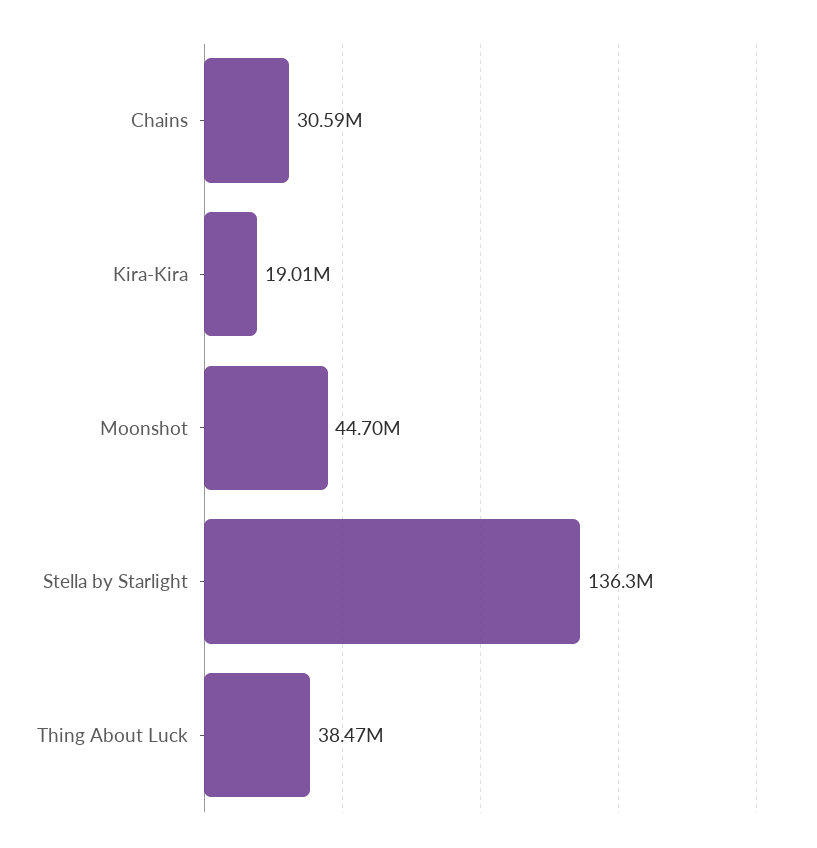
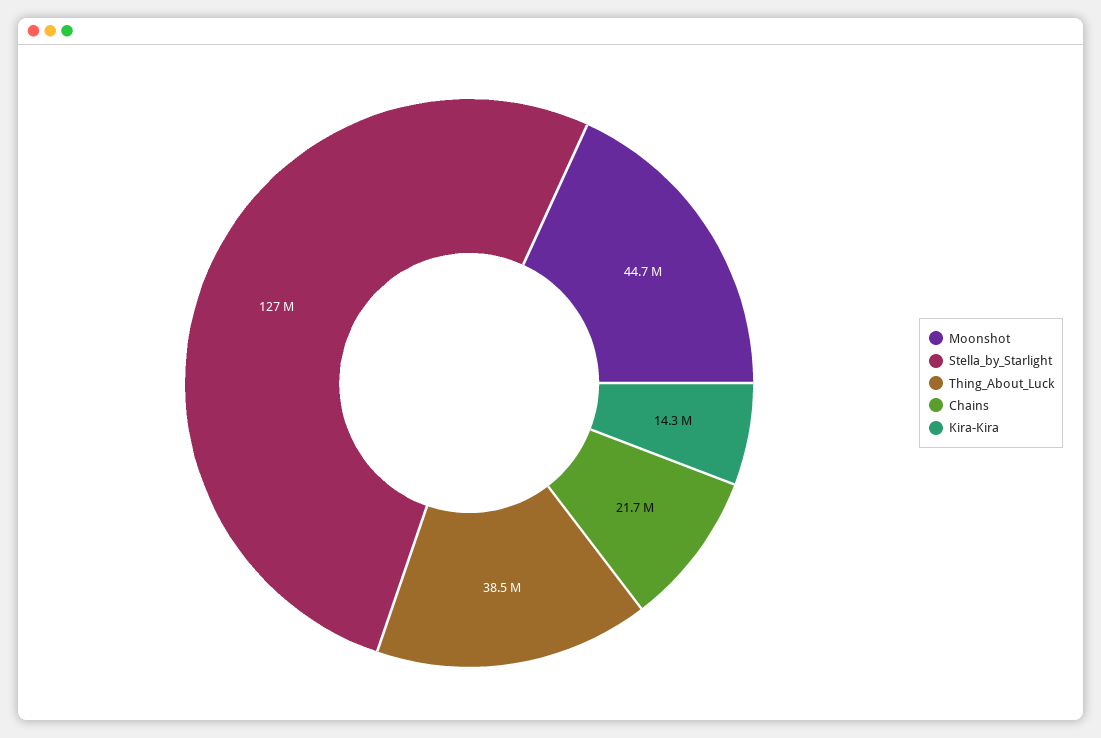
  {
-   "Chains": 30590000,
+   "Chains": 21700000,
-   "Kira-Kira": 19010000,
+   "Kira-Kira": 14300000,
    "Moonshot": 44700000,
-   "Stella by Starlight": 136300000,
+   "Stella by Starlight": 127000000,
    "Thing About Luck": 38470000
  }

